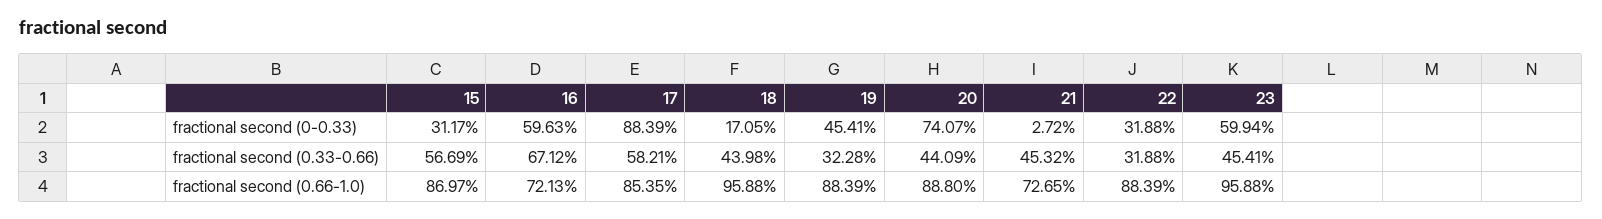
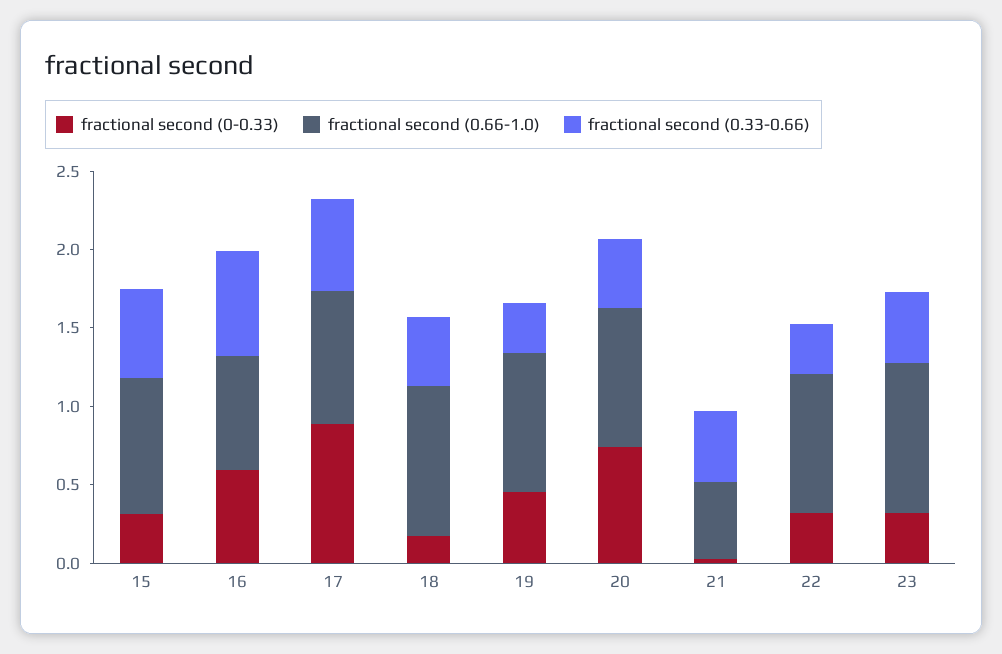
  {
    "fractional second (0-0.33)": {
      "15": 0.3117,
      "16": 0.5963,
      "17": 0.8839,
      "18": 0.1705,
      "19": 0.4541,
      "20": 0.7407,
      "21": 0.0272,
      "22": 0.3188,
-     "23": 0.5994
+     "23": 0.3
    },
    "fractional second (0.33-0.66)": {
      "15": 0.5669,
      "16": 0.6712,
      "17": 0.5821,
      "18": 0.4398,
      "19": 0.3228,
      "20": 0.4409,
      "21": 0.4532,
      "22": 0.3188,
      "23": 0.4541
    },
    "fractional second (0.66-1.0)": {
      "15": 0.8697,
      "16": 0.7213,
      "17": 0.8535,
      "18": 0.9588,
      "19": 0.8839,
      "20": 0.888,
-     "21": 0.7265,
+     "21": 0.5,
      "22": 0.8839,
      "23": 0.9588
    }
  }

